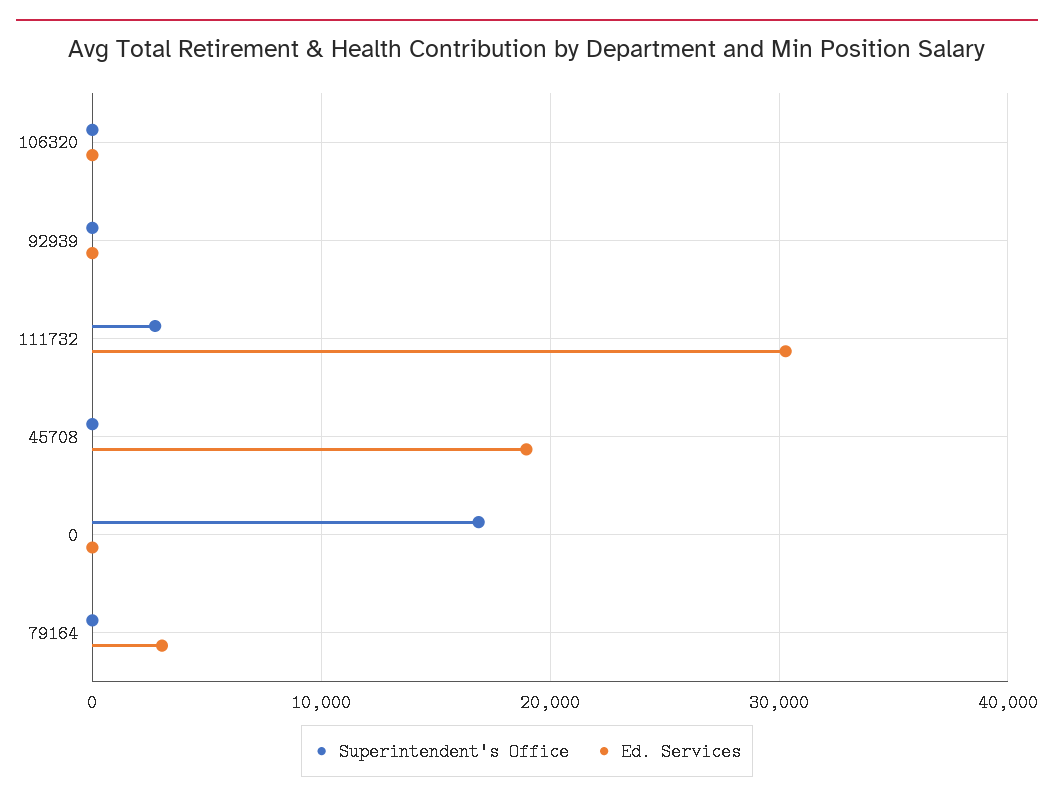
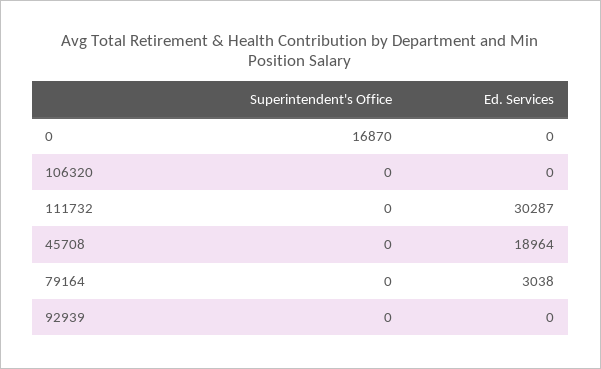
  {
    "Superintendent's Office": {
      "106320": 0,
      "92939": 0,
-     "111732": 3000,
+     "111732": 0,
      "45708": 0,
      "0": 16870,
      "79164": 0
    },
    "Ed. Services": {
      "106320": 0,
      "92939": 0,
      "111732": 30287,
      "45708": 18964,
      "0": 0,
      "79164": 3038
    }
  }

